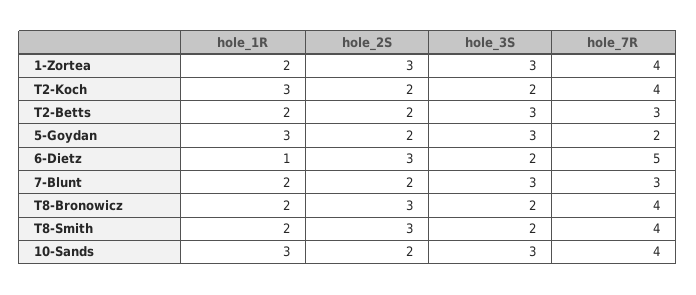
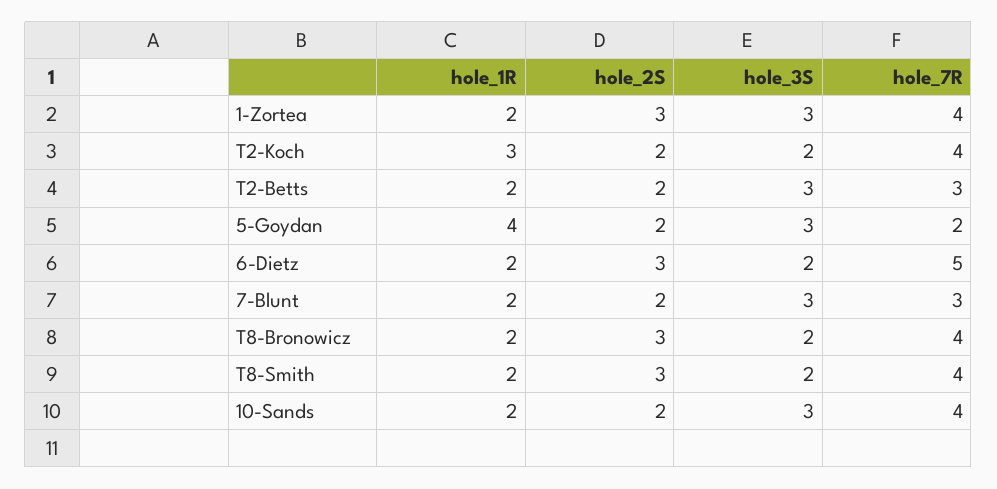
  {
    "hole_1R": {
      "1-Zortea": 2,
      "T2-Koch": 3,
      "T2-Betts": 2,
-     "5-Goydan": 3,
+     "5-Goydan": 4,
-     "6-Dietz": 1,
+     "6-Dietz": 2,
      "7-Blunt": 2,
      "T8-Bronowicz": 2,
      "T8-Smith": 2,
-     "10-Sands": 3
+     "10-Sands": 2
    },
    "hole_2S": {
      "1-Zortea": 3,
      "T2-Koch": 2,
      "T2-Betts": 2,
      "5-Goydan": 2,
      "6-Dietz": 3,
      "7-Blunt": 2,
      "T8-Bronowicz": 3,
      "T8-Smith": 3,
      "10-Sands": 2
    },
    "hole_3S": {
      "1-Zortea": 3,
      "T2-Koch": 2,
      "T2-Betts": 3,
      "5-Goydan": 3,
      "6-Dietz": 2,
      "7-Blunt": 3,
      "T8-Bronowicz": 2,
      "T8-Smith": 2,
      "10-Sands": 3
    },
    "hole_7R": {
      "1-Zortea": 4,
      "T2-Koch": 4,
      "T2-Betts": 3,
      "5-Goydan": 2,
      "6-Dietz": 5,
      "7-Blunt": 3,
      "T8-Bronowicz": 4,
      "T8-Smith": 4,
      "10-Sands": 4
    }
  }

